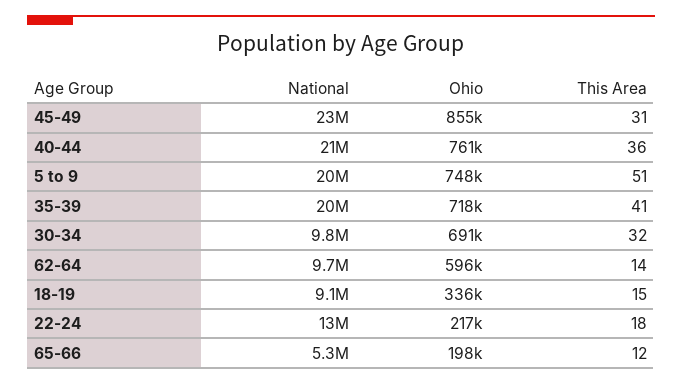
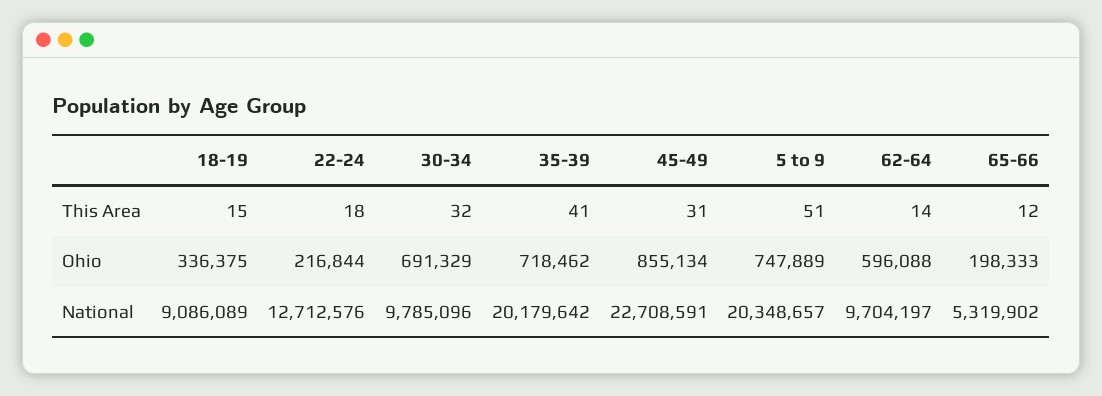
  {
    "National": {
      "45-49": 22708591,
-     "40-44": 21000000,
      "5 to 9": 20348657,
      "35-39": 20179642,
      "30-34": 9785096,
      "62-64": 9704197,
      "18-19": 9086089,
      "22-24": 12712576,
      "65-66": 5319902
    },
    "Ohio": {
      "45-49": 855134,
-     "40-44": 761000,
      "5 to 9": 747889,
      "35-39": 718462,
      "30-34": 691329,
      "62-64": 596088,
      "18-19": 336375,
      "22-24": 216844,
      "65-66": 198333
    },
    "This Area": {
      "45-49": 31,
-     "40-44": 36,
      "5 to 9": 51,
      "35-39": 41,
      "30-34": 32,
      "62-64": 14,
      "18-19": 15,
      "22-24": 18,
      "65-66": 12
    }
  }

